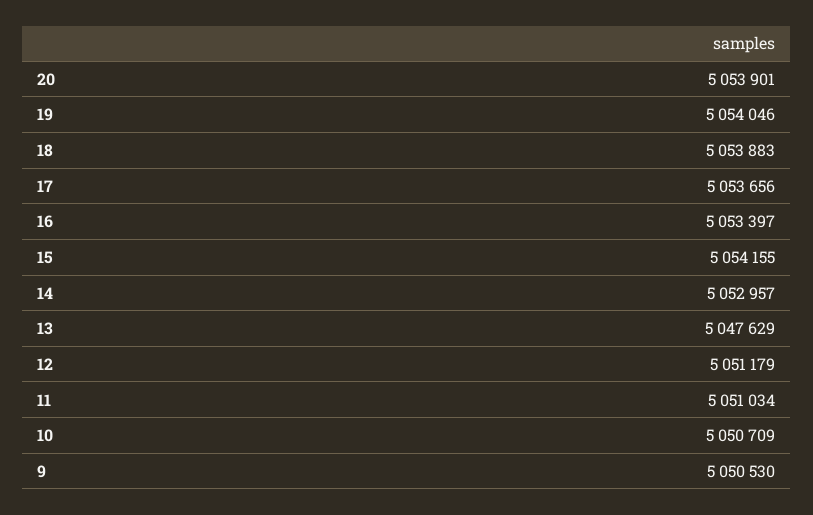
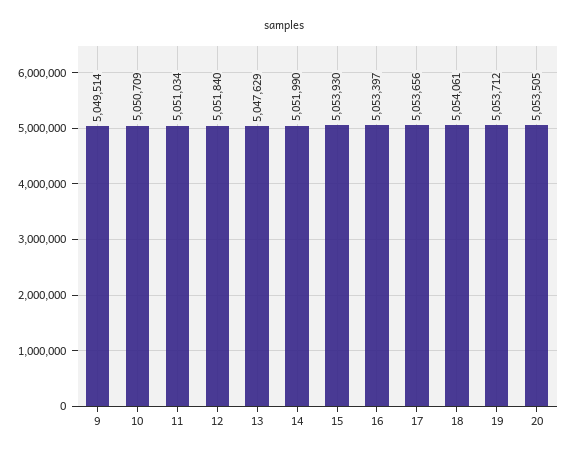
  {
-   "20": 5053901,
+   "20": 5053505,
-   "19": 5054046,
+   "19": 5053712,
-   "18": 5053883,
+   "18": 5054061,
    "17": 5053656,
    "16": 5053397,
-   "15": 5054155,
+   "15": 5053930,
-   "14": 5052957,
+   "14": 5051990,
    "13": 5047629,
-   "12": 5051179,
+   "12": 5051840,
    "11": 5051034,
    "10": 5050709,
-   "9": 5050530
+   "9": 5049514
  }

